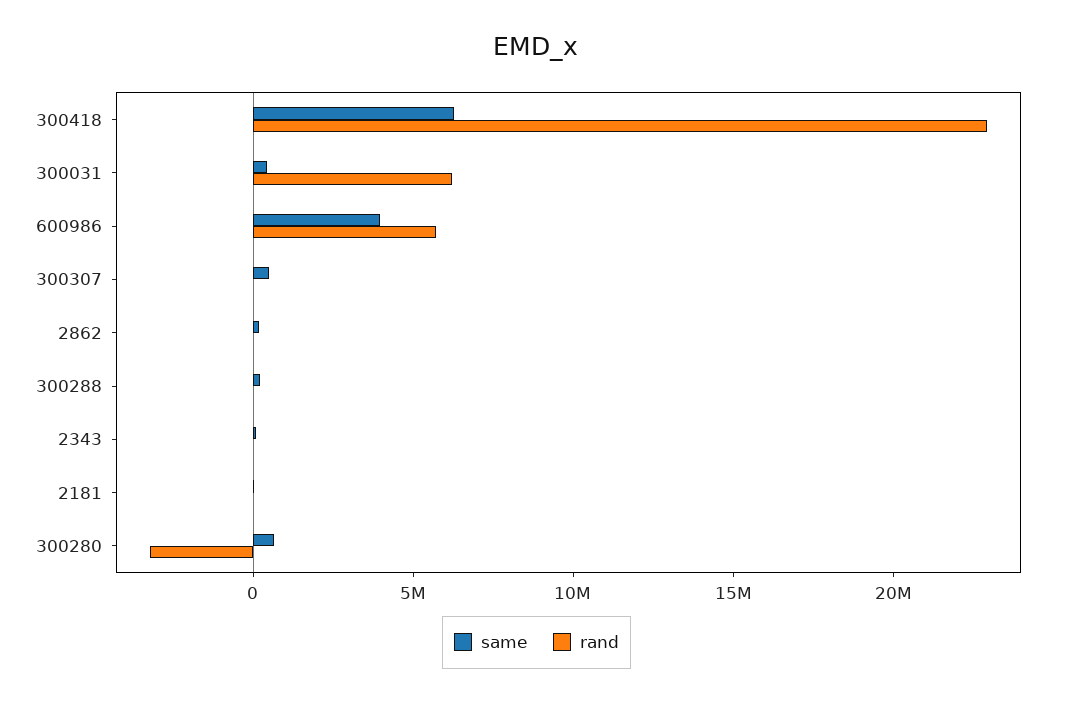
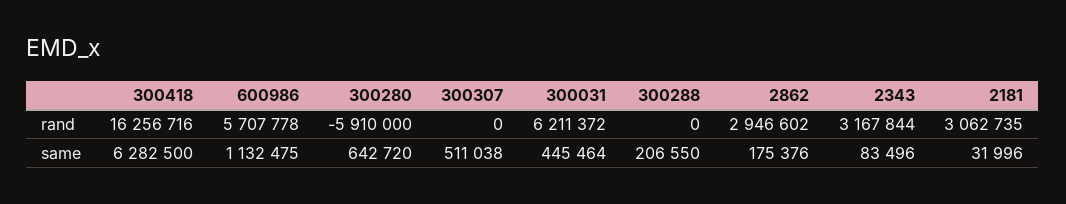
  {
    "same": {
      "300418": 6282500,
      "300031": 445464,
-     "600986": 4000000,
+     "600986": 1132475,
      "300307": 511038,
      "2862": 175376,
      "300288": 206550,
      "2343": 83496,
      "2181": 31996,
      "300280": 642720
    },
    "rand": {
-     "300418": 23000000,
+     "300418": 16256716,
      "300031": 6211372,
      "600986": 5707778,
      "300307": 0,
-     "2862": 0,
+     "2862": 2946602,
      "300288": 0,
-     "2343": 0,
+     "2343": 3167844,
-     "2181": 0,
+     "2181": 3062735,
-     "300280": -3000000
+     "300280": -5910000
    }
  }

